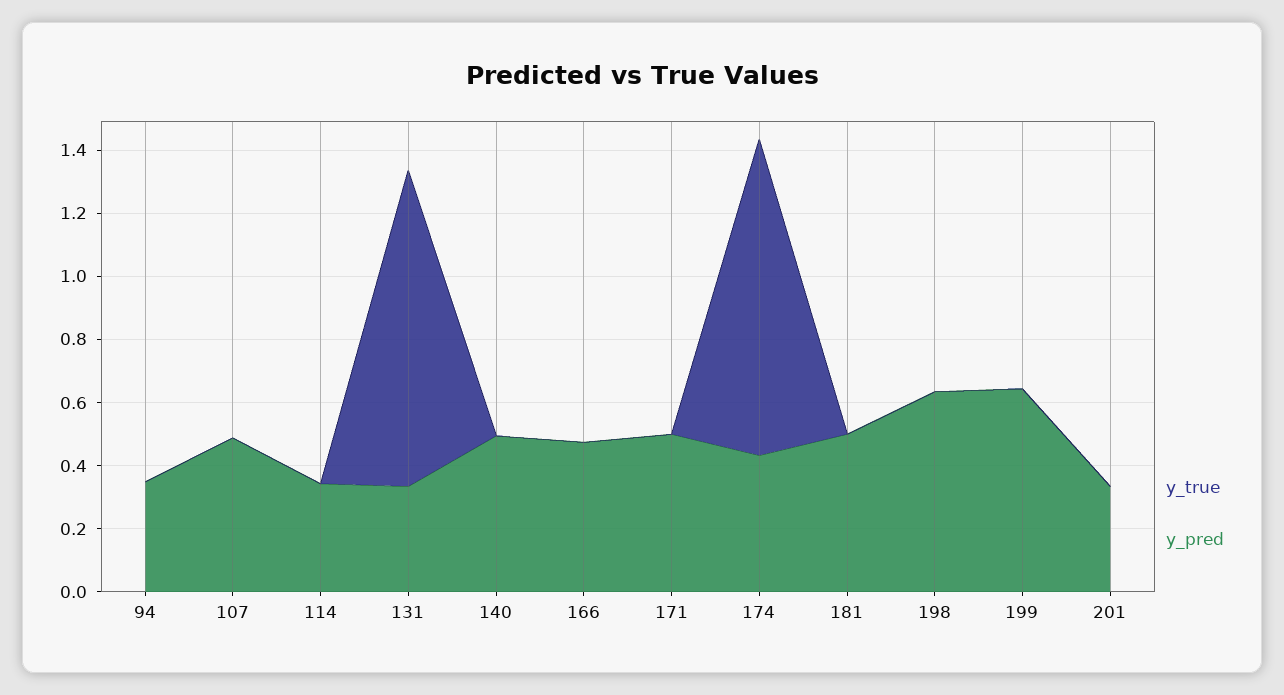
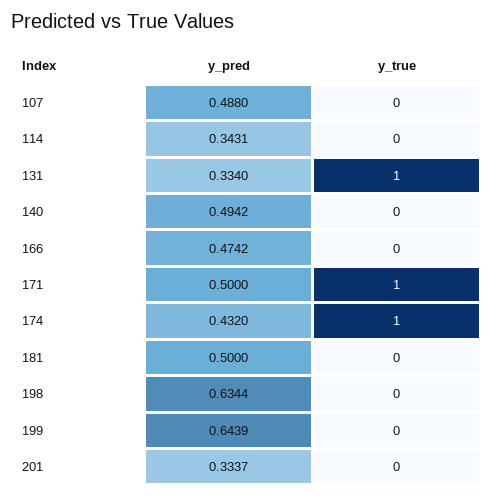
  {
    "y_true": {
-     "94": 0,
      "107": 0,
      "114": 0,
      "131": 1,
      "140": 0,
      "166": 0,
-     "171": 0,
+     "171": 1,
      "174": 1,
      "181": 0,
      "198": 0,
      "199": 0,
      "201": 0
    },
    "y_pred": {
-     "94": 0.35,
      "107": 0.488,
      "114": 0.3431,
      "131": 0.334,
      "140": 0.4942,
      "166": 0.4742,
      "171": 0.5,
      "174": 0.432,
      "181": 0.5,
      "198": 0.6344,
      "199": 0.6439,
      "201": 0.3337
    }
  }

